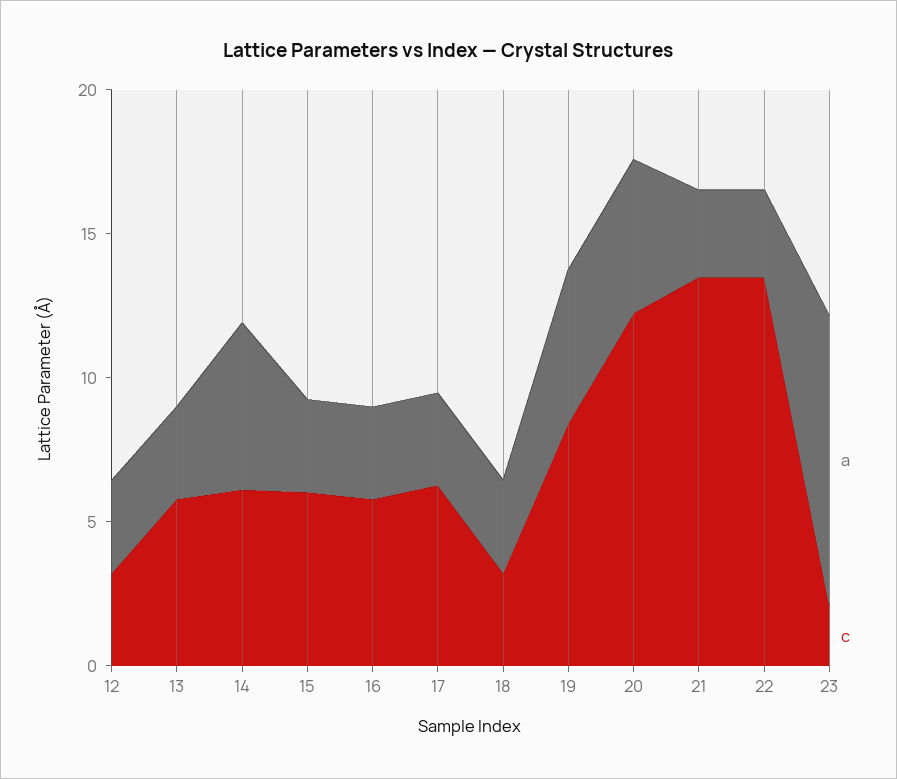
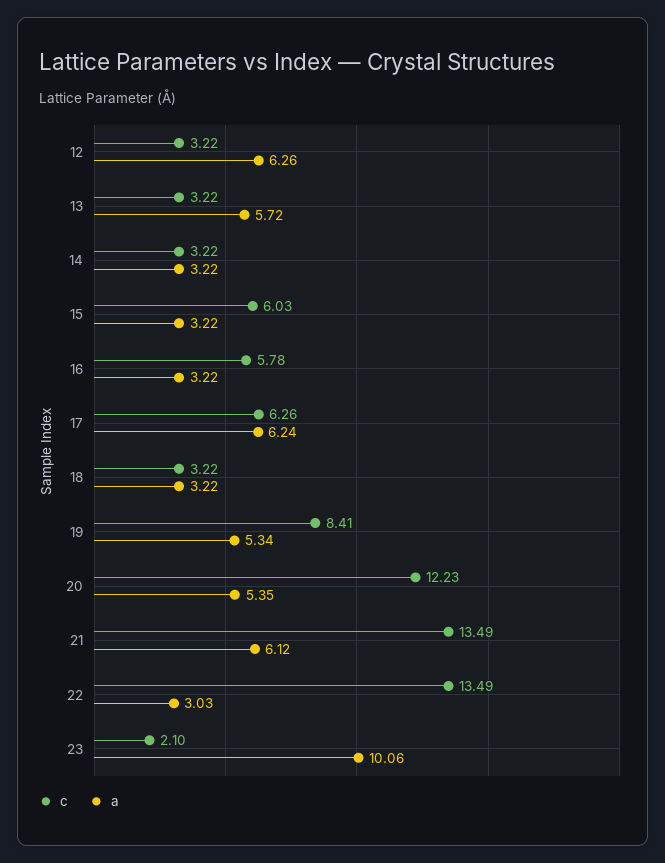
  {
    "a": {
-     "12": 3,
+     "12": 6.26,
-     "13": 3,
+     "13": 5.72,
-     "14": 6,
+     "14": 3.22,
      "15": 3.22,
      "16": 3.22,
-     "17": 3,
+     "17": 6.24,
      "18": 3.22,
      "19": 5.34,
      "20": 5.35,
-     "21": 3,
+     "21": 6.12,
      "22": 3.03,
      "23": 10.06
    },
    "c": {
      "12": 3.22,
-     "13": 6,
+     "13": 3.22,
-     "14": 6,
+     "14": 3.22,
      "15": 6.03,
      "16": 5.78,
      "17": 6.26,
      "18": 3.22,
      "19": 8.41,
      "20": 12.23,
      "21": 13.49,
      "22": 13.49,
      "23": 2.1
    }
  }

